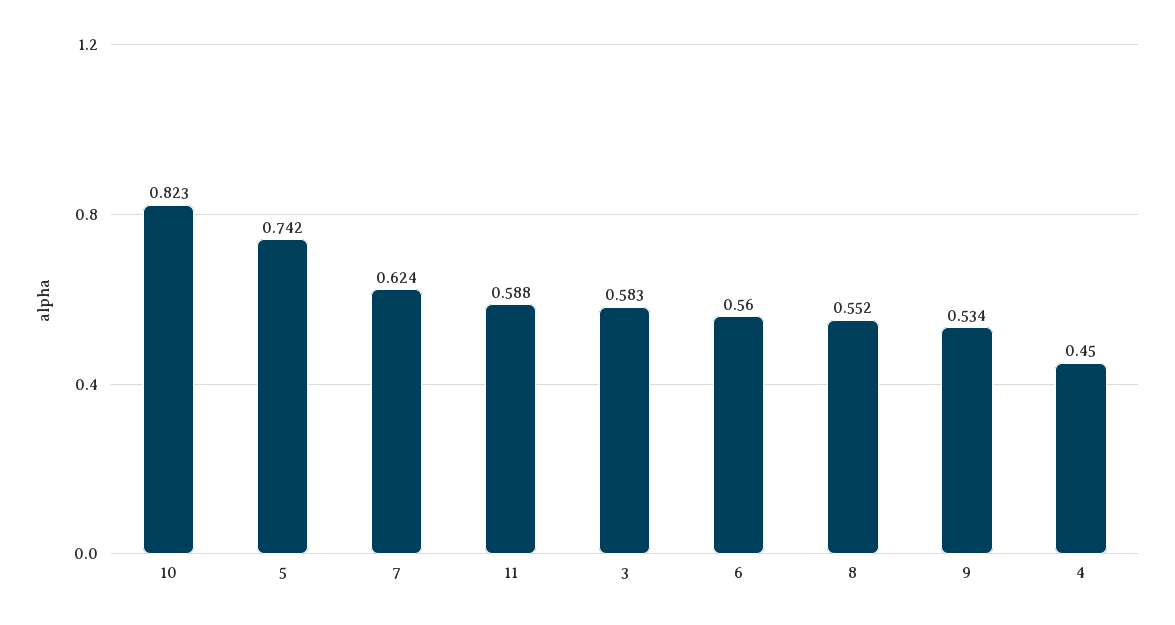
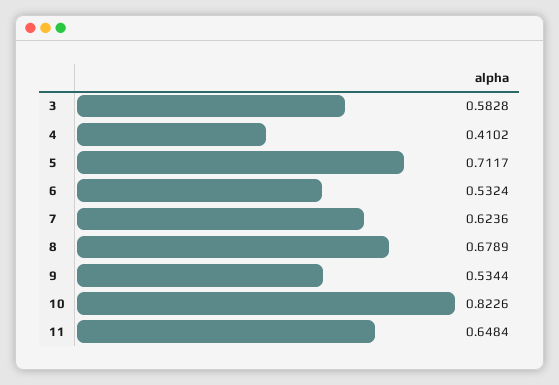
  {
    "10": 0.8226,
-   "5": 0.742,
+   "5": 0.7117,
    "7": 0.6236,
-   "11": 0.588,
+   "11": 0.6484,
    "3": 0.5828,
-   "6": 0.56,
+   "6": 0.5324,
-   "8": 0.552,
+   "8": 0.6789,
    "9": 0.5344,
-   "4": 0.45
+   "4": 0.4102
  }

